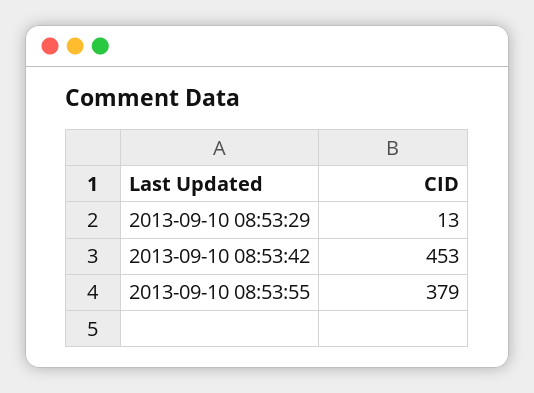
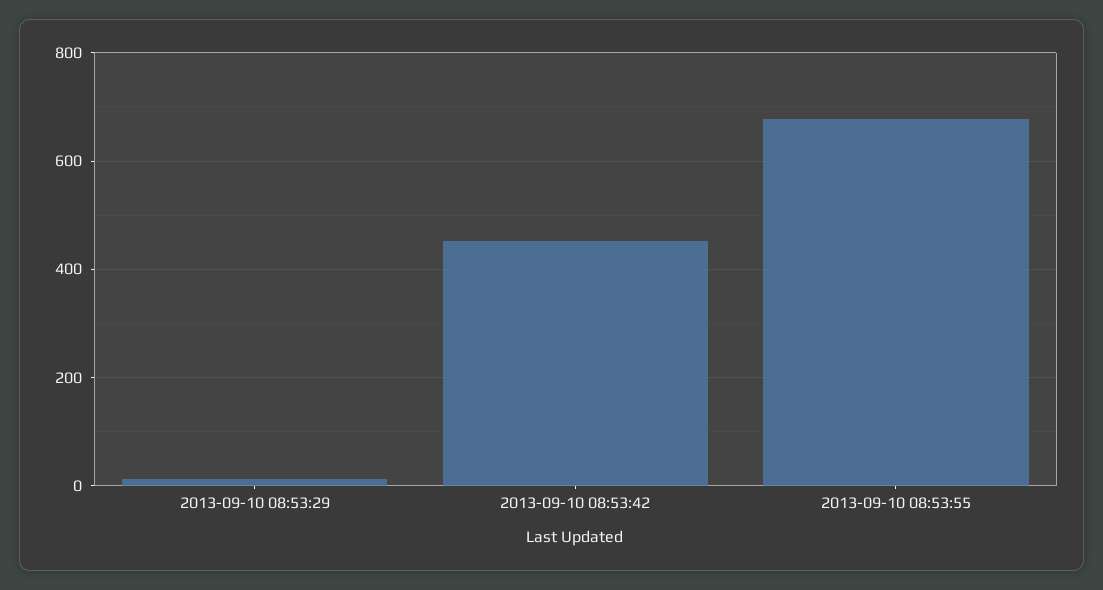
  {
    "2013-09-10 08:53:29": 13,
    "2013-09-10 08:53:42": 453,
-   "2013-09-10 08:53:55": 379
+   "2013-09-10 08:53:55": 680
  }

